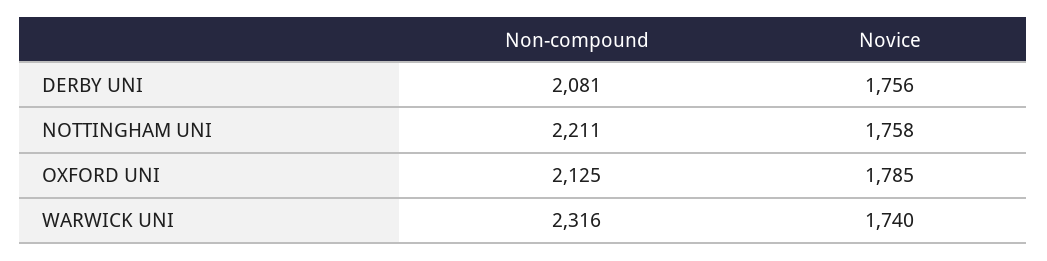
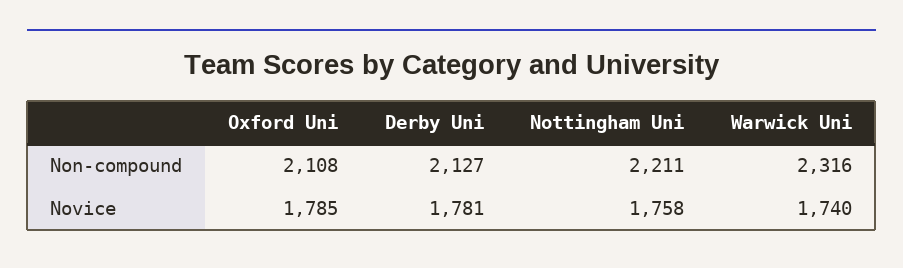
  {
    "Non-compound": {
-     "DERBY UNI": 2081,
+     "DERBY UNI": 2127,
      "NOTTINGHAM UNI": 2211,
-     "OXFORD UNI": 2125,
+     "OXFORD UNI": 2108,
      "WARWICK UNI": 2316
    },
    "Novice": {
-     "DERBY UNI": 1756,
+     "DERBY UNI": 1781,
      "NOTTINGHAM UNI": 1758,
      "OXFORD UNI": 1785,
      "WARWICK UNI": 1740
    }
  }

